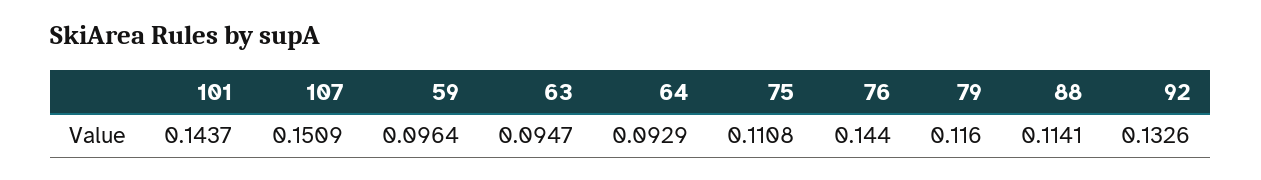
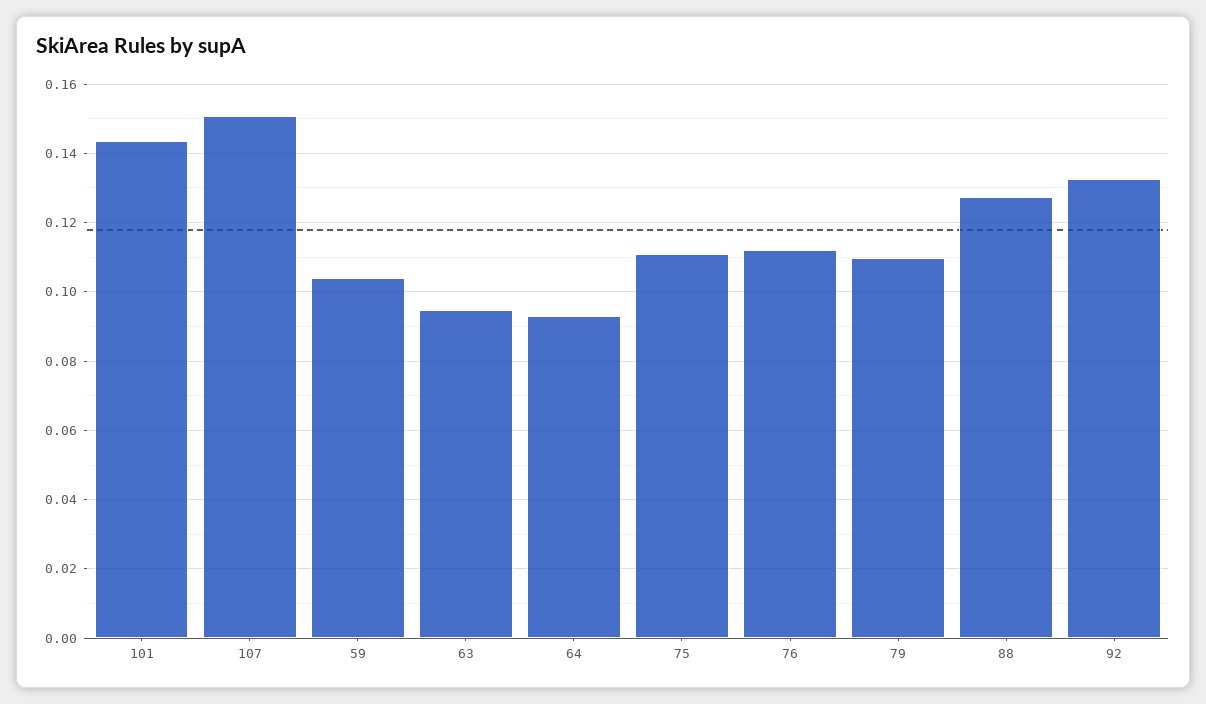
  {
    "101": 0.1437,
    "107": 0.1509,
-   "59": 0.0964,
+   "59": 0.104,
    "63": 0.0947,
    "64": 0.0929,
    "75": 0.1108,
-   "76": 0.144,
+   "76": 0.112,
-   "79": 0.116,
+   "79": 0.11,
-   "88": 0.1141,
+   "88": 0.128,
    "92": 0.1326
  }

